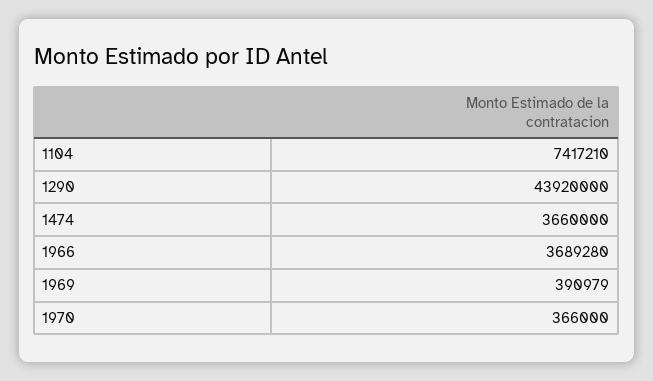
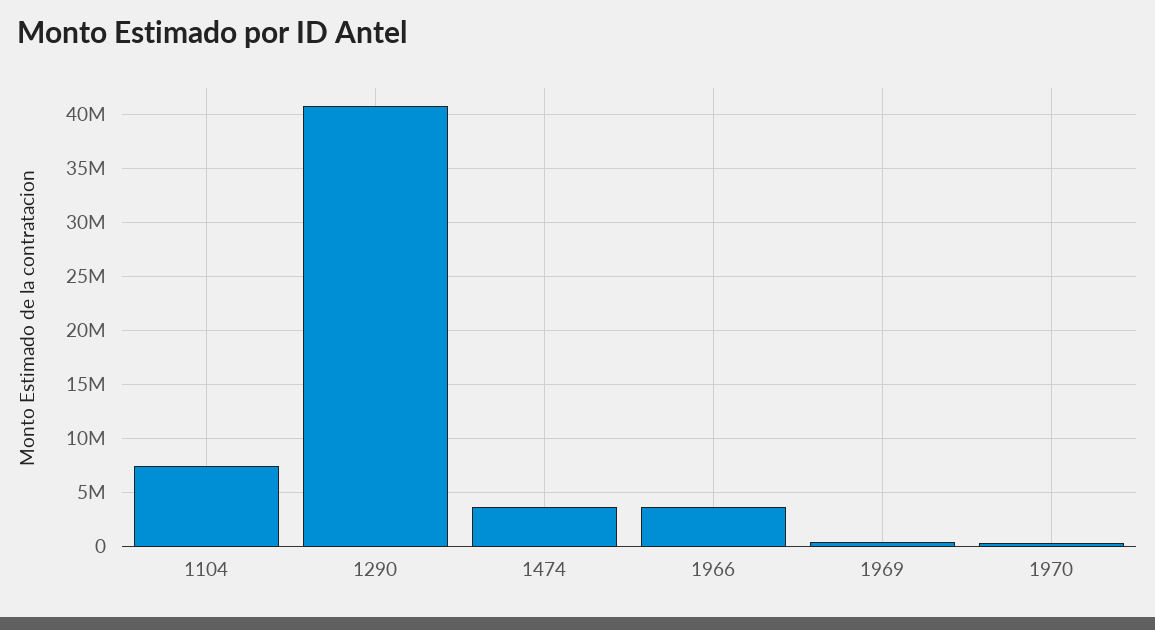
  {
    "1104": 7417210,
-   "1290": 43920000,
+   "1290": 41000000,
    "1474": 3660000,
    "1966": 3689280,
    "1969": 390979,
    "1970": 366000
  }

